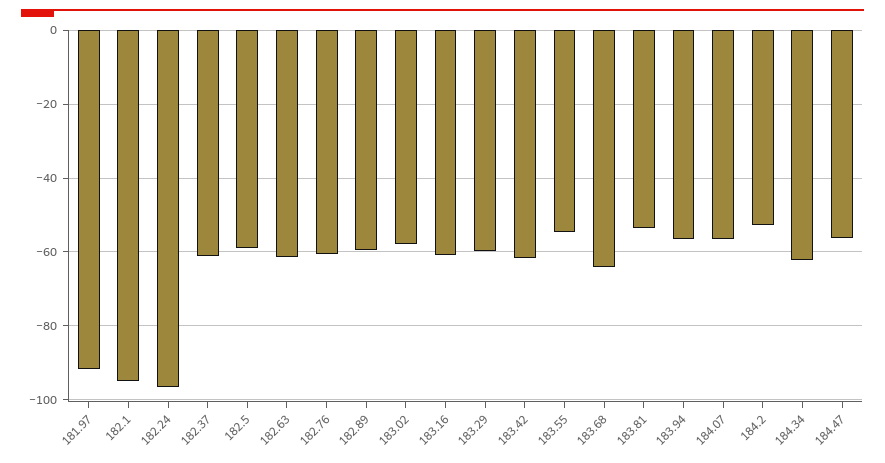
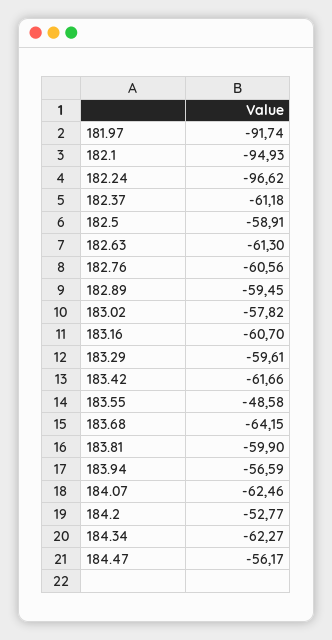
  {
    "181.97": -91.74,
    "182.1": -94.93,
    "182.24": -96.62,
    "182.37": -61.18,
    "182.5": -58.91,
    "182.63": -61.3,
    "182.76": -60.56,
    "182.89": -59.45,
    "183.02": -57.82,
    "183.16": -60.7,
    "183.29": -59.61,
    "183.42": -61.66,
-   "183.55": -54,
+   "183.55": -48.58,
    "183.68": -64.15,
-   "183.81": -54,
+   "183.81": -59.9,
    "183.94": -56.59,
-   "184.07": -56,
+   "184.07": -62.46,
    "184.2": -52.77,
    "184.34": -62.27,
    "184.47": -56.17
  }

